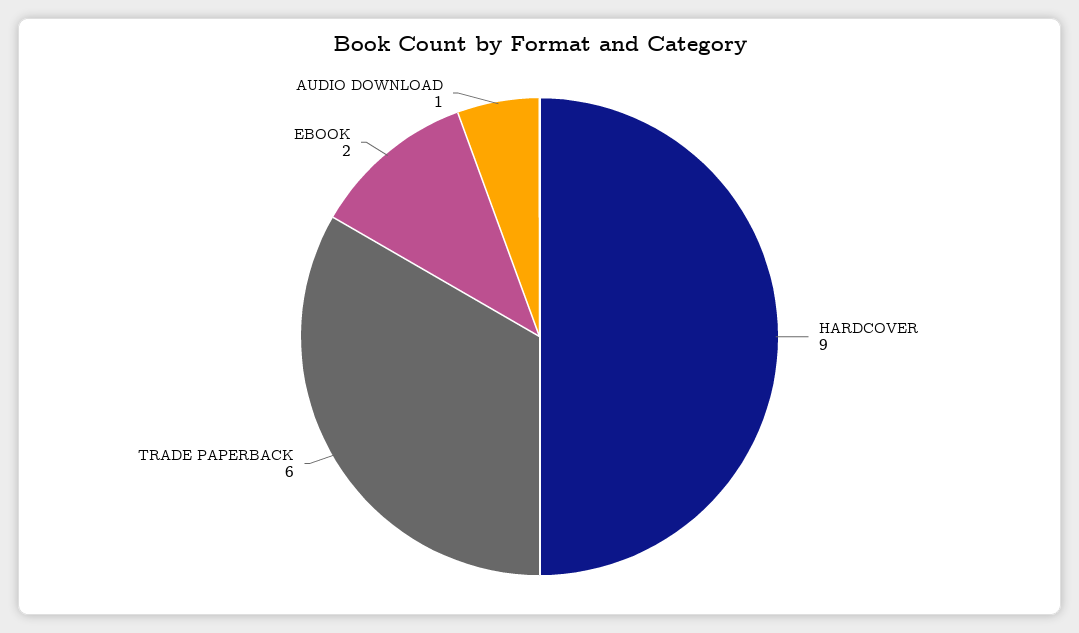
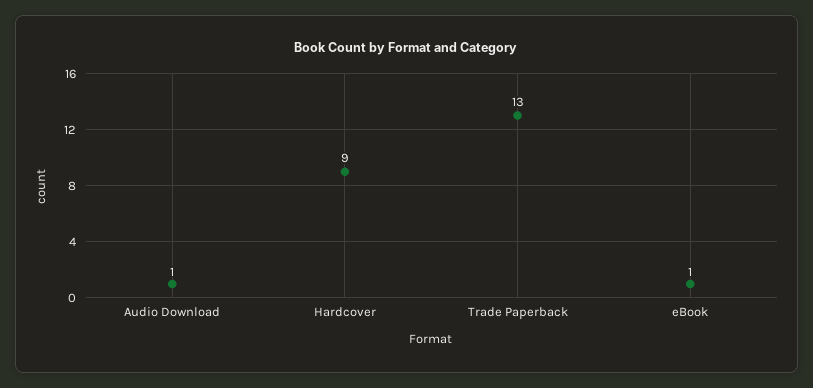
  {
    "HARDCOVER": 9,
-   "TRADE PAPERBACK": 6,
+   "TRADE PAPERBACK": 13,
-   "EBOOK": 2,
+   "EBOOK": 1,
    "AUDIO DOWNLOAD": 1
  }

